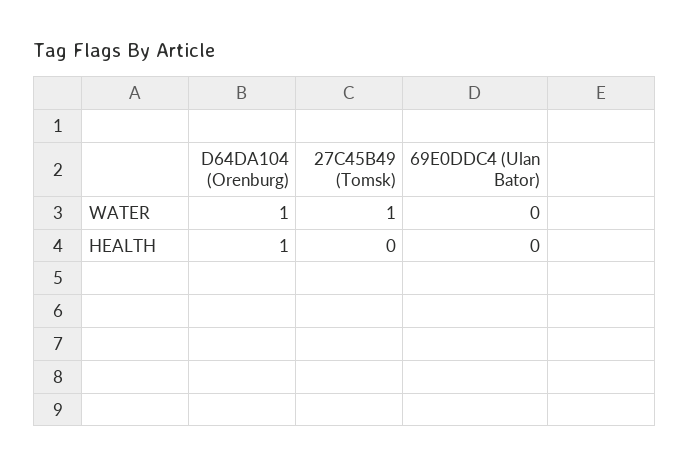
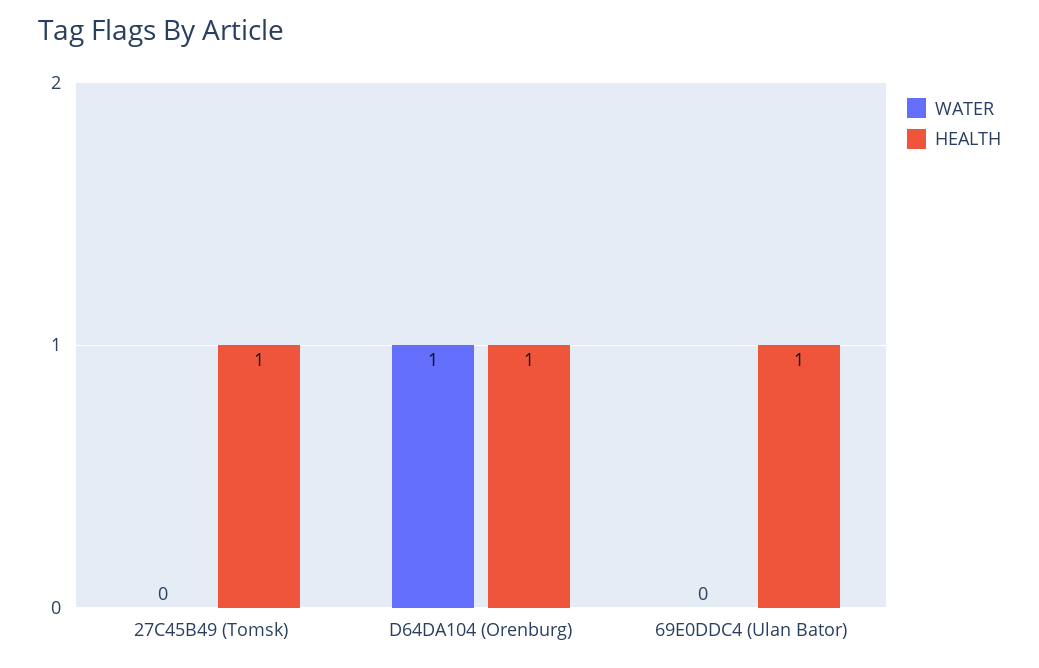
  {
    "WATER": {
      "D64DA104 (Orenburg)": 1,
-     "27C45B49 (Tomsk)": 1,
+     "27C45B49 (Tomsk)": 0,
      "69E0DDC4 (Ulan Bator)": 0
    },
    "HEALTH": {
      "D64DA104 (Orenburg)": 1,
-     "27C45B49 (Tomsk)": 0,
+     "27C45B49 (Tomsk)": 1,
-     "69E0DDC4 (Ulan Bator)": 0
+     "69E0DDC4 (Ulan Bator)": 1
    }
  }

